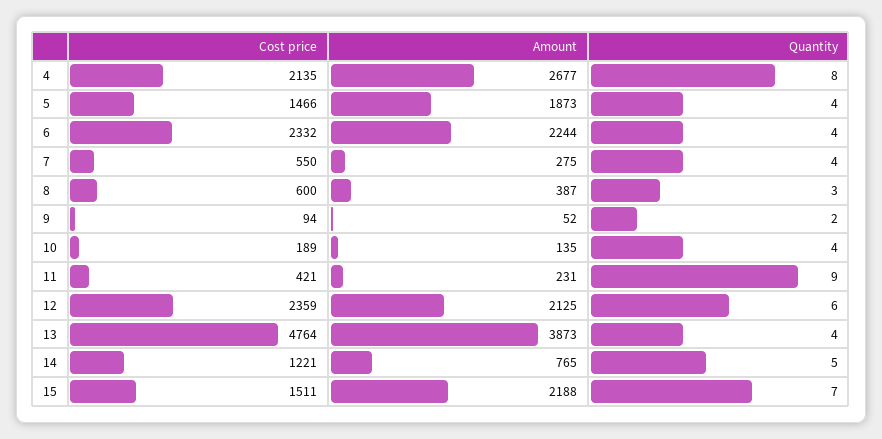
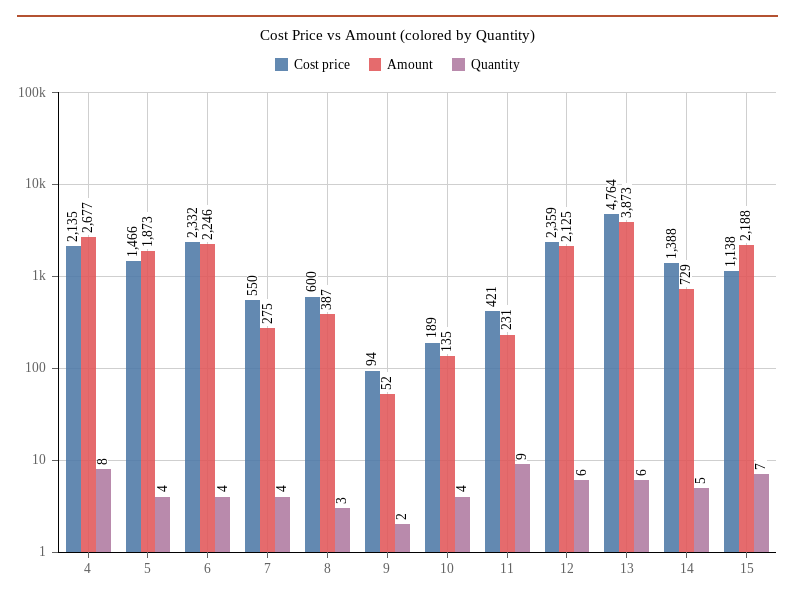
  {
    "Cost price": {
      "4": 2135,
      "5": 1466,
      "6": 2332,
      "7": 550,
      "8": 600,
      "9": 94,
      "10": 189,
      "11": 421,
      "12": 2359,
      "13": 4764,
-     "14": 1221,
+     "14": 1388,
-     "15": 1511
+     "15": 1138
    },
    "Amount": {
      "4": 2677,
      "5": 1873,
-     "6": 2244,
+     "6": 2246,
      "7": 275,
      "8": 387,
      "9": 52,
      "10": 135,
      "11": 231,
      "12": 2125,
      "13": 3873,
-     "14": 765,
+     "14": 729,
      "15": 2188
    },
    "Quantity": {
      "4": 8,
      "5": 4,
      "6": 4,
      "7": 4,
      "8": 3,
      "9": 2,
      "10": 4,
      "11": 9,
      "12": 6,
-     "13": 4,
+     "13": 6,
      "14": 5,
      "15": 7
    }
  }

